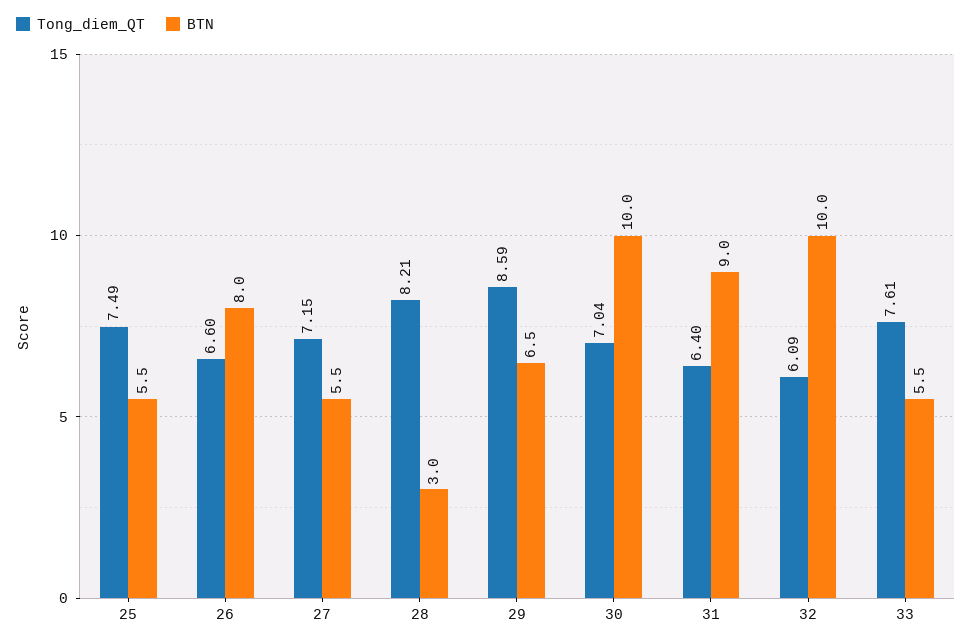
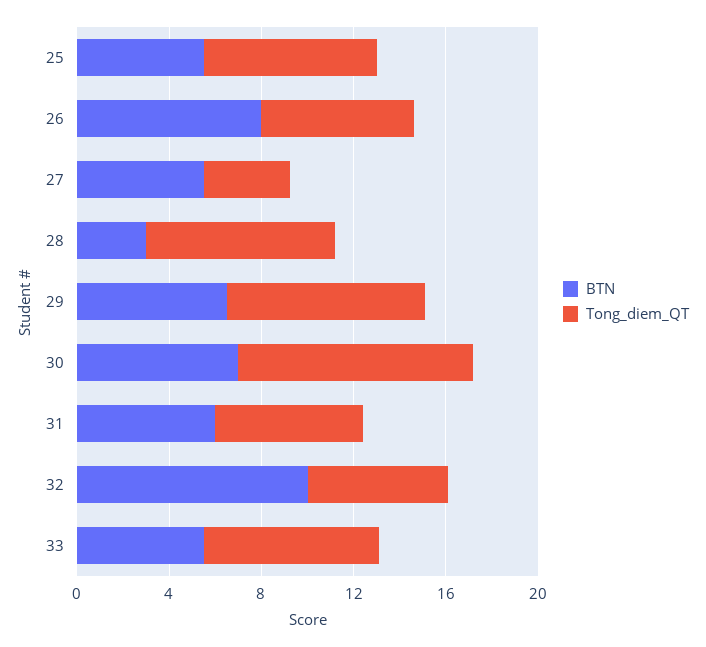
  {
    "Tong_diem_QT": {
      "25": 7.49,
      "26": 6.6,
-     "27": 7.15,
+     "27": 4,
      "28": 8.21,
      "29": 8.59,
-     "30": 7.04,
+     "30": 10,
      "31": 6.4,
      "32": 6.09,
      "33": 7.61
    },
    "BTN": {
      "25": 5.5,
      "26": 8,
      "27": 5.5,
      "28": 3,
      "29": 6.5,
-     "30": 10,
+     "30": 7,
-     "31": 9,
+     "31": 6,
      "32": 10,
      "33": 5.5
    }
  }

